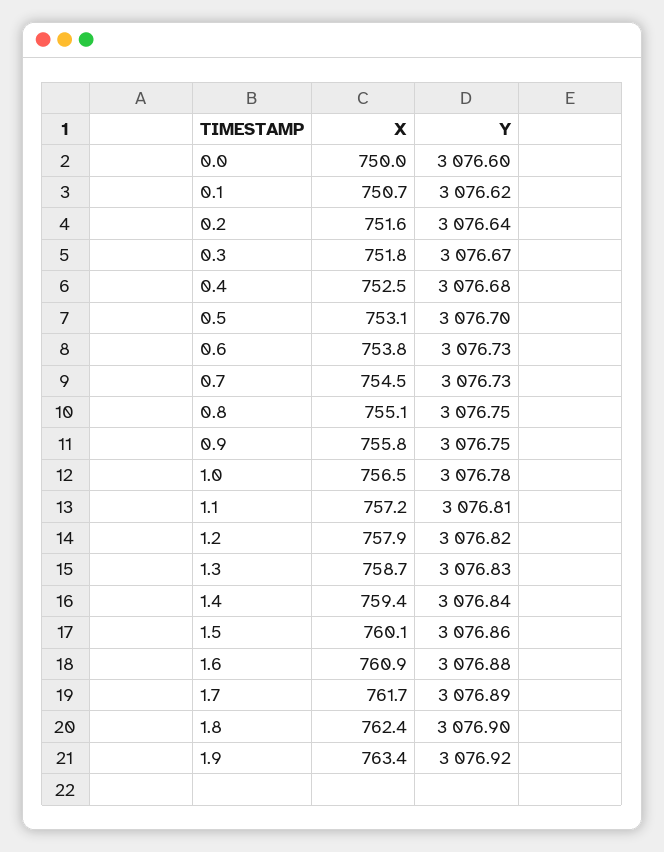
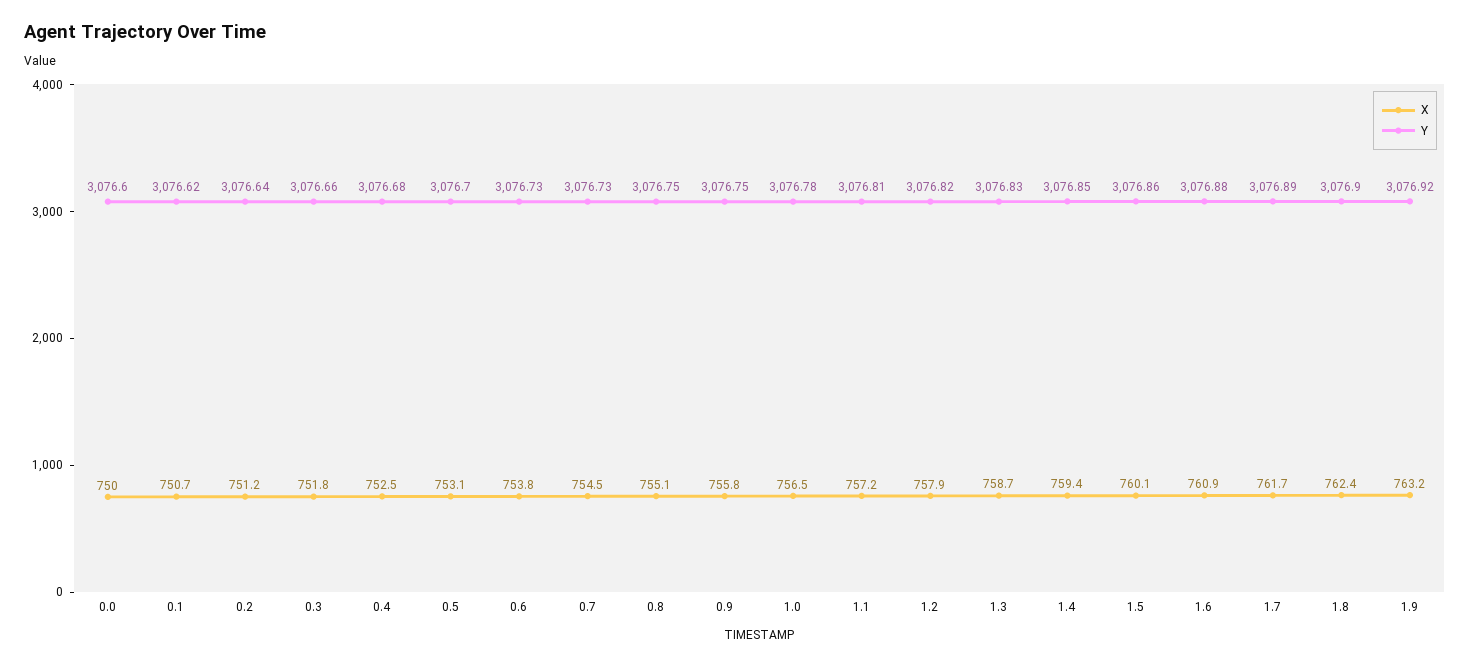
  {
    "X": {
      "0.0": 750,
      "0.1": 750.7,
-     "0.2": 751.6,
+     "0.2": 751.2,
      "0.3": 751.8,
      "0.4": 752.5,
      "0.5": 753.1,
      "0.6": 753.8,
      "0.7": 754.5,
      "0.8": 755.1,
      "0.9": 755.8,
      "1.0": 756.5,
      "1.1": 757.2,
      "1.2": 757.9,
      "1.3": 758.7,
      "1.4": 759.4,
      "1.5": 760.1,
      "1.6": 760.9,
      "1.7": 761.7,
      "1.8": 762.4,
-     "1.9": 763.4
+     "1.9": 763.2
    },
    "Y": {
      "0.0": 3076.6,
      "0.1": 3076.62,
      "0.2": 3076.64,
-     "0.3": 3076.67,
+     "0.3": 3076.66,
      "0.4": 3076.68,
      "0.5": 3076.7,
      "0.6": 3076.73,
      "0.7": 3076.73,
      "0.8": 3076.75,
      "0.9": 3076.75,
      "1.0": 3076.78,
      "1.1": 3076.81,
      "1.2": 3076.82,
      "1.3": 3076.83,
-     "1.4": 3076.84,
+     "1.4": 3076.85,
      "1.5": 3076.86,
      "1.6": 3076.88,
      "1.7": 3076.89,
      "1.8": 3076.9,
      "1.9": 3076.92
    }
  }

